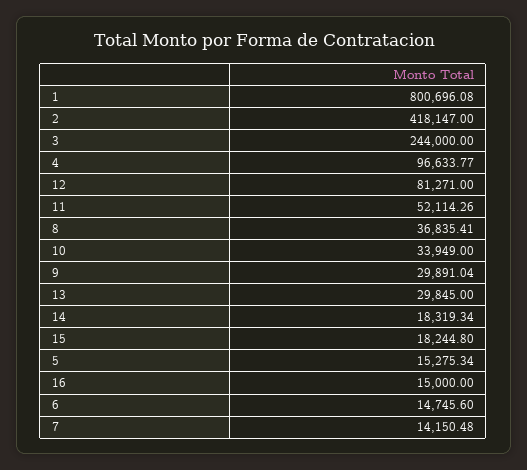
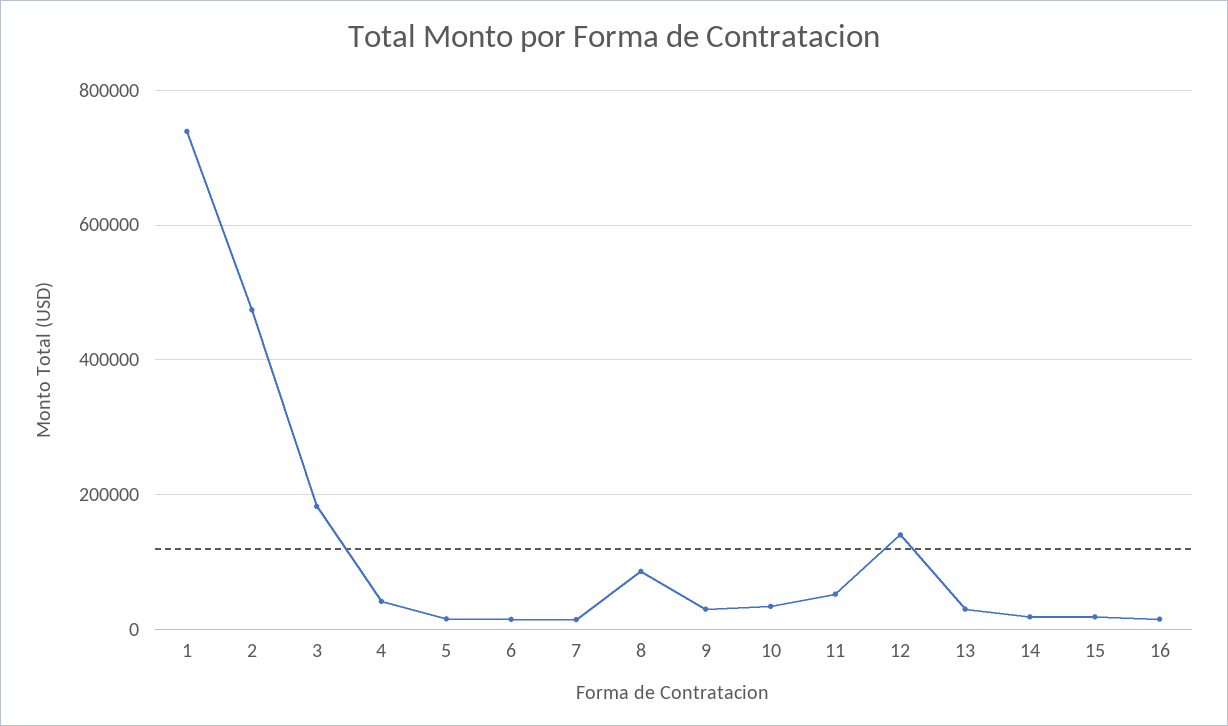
  {
-   "1": 800696.08,
+   "1": 740000,
-   "2": 418147,
+   "2": 480000,
-   "3": 244000,
+   "3": 180000,
-   "4": 96633.77,
+   "4": 40000,
-   "12": 81271,
+   "12": 140000,
    "11": 52114.26,
-   "8": 36835.41,
+   "8": 80000,
    "10": 33949,
    "9": 29891.04,
    "13": 29845,
    "14": 18319.34,
    "15": 18244.8,
    "5": 15275.34,
    "16": 15000,
    "6": 14745.6,
    "7": 14150.48
  }

